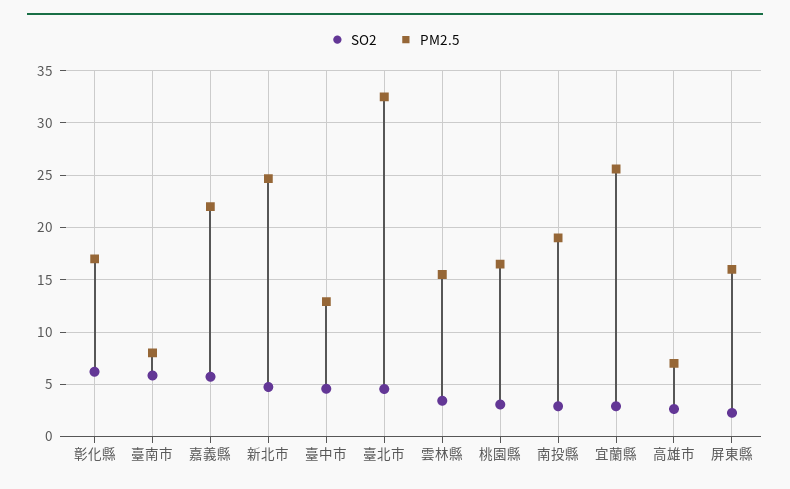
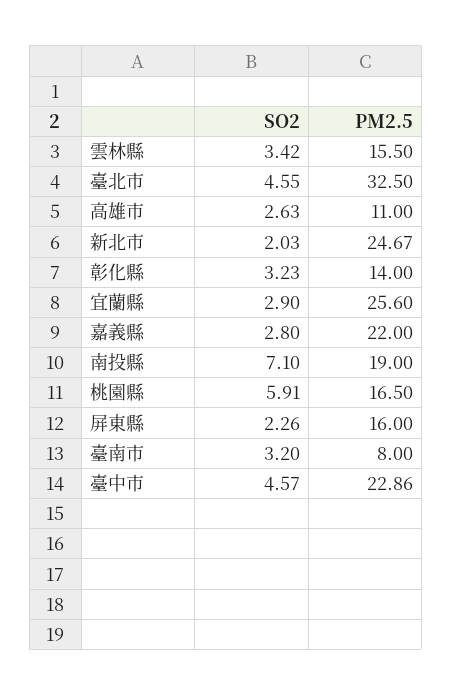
  {
    "SO2": {
-     "彰化縣": 6,
+     "彰化縣": 3.23,
-     "臺南市": 6,
+     "臺南市": 3.2,
-     "嘉義縣": 6,
+     "嘉義縣": 2.8,
-     "新北市": 5,
+     "新北市": 2.03,
      "臺中市": 4.57,
      "臺北市": 4.55,
      "雲林縣": 3.42,
-     "桃園縣": 3,
+     "桃園縣": 5.91,
-     "南投縣": 3,
+     "南投縣": 7.1,
      "宜蘭縣": 2.9,
      "高雄市": 2.63,
      "屏東縣": 2.26
    },
    "PM2.5": {
-     "彰化縣": 17,
+     "彰化縣": 14,
      "臺南市": 8,
      "嘉義縣": 22,
      "新北市": 24.67,
-     "臺中市": 13,
+     "臺中市": 22.86,
      "臺北市": 32.5,
      "雲林縣": 15.5,
      "桃園縣": 16.5,
      "南投縣": 19,
      "宜蘭縣": 25.6,
-     "高雄市": 7,
+     "高雄市": 11,
      "屏東縣": 16
    }
  }

